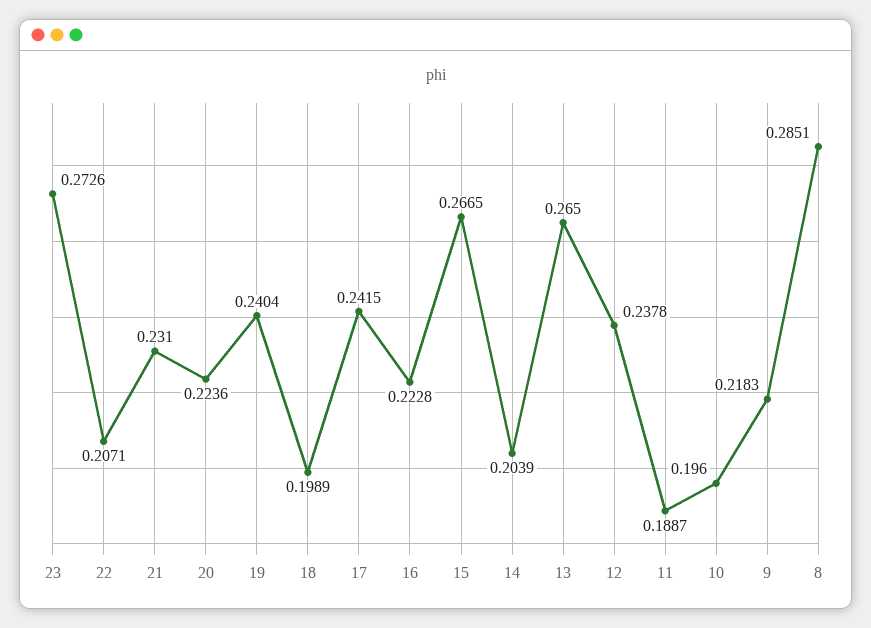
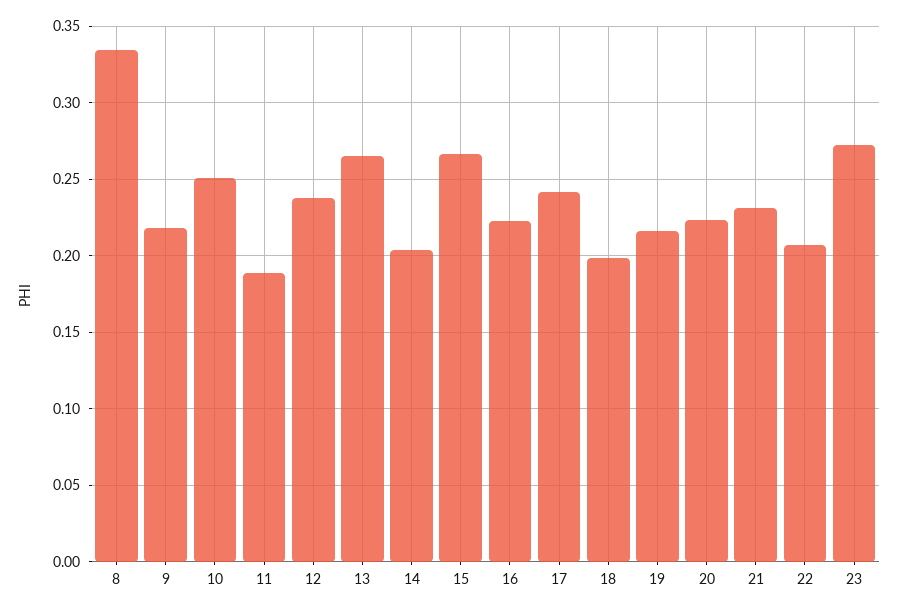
  {
    "23": 0.2726,
    "22": 0.2071,
    "21": 0.231,
    "20": 0.2236,
-   "19": 0.2404,
+   "19": 0.215,
    "18": 0.1989,
    "17": 0.2415,
    "16": 0.2228,
    "15": 0.2665,
    "14": 0.2039,
    "13": 0.265,
    "12": 0.2378,
    "11": 0.1887,
-   "10": 0.196,
+   "10": 0.25,
    "9": 0.2183,
-   "8": 0.2851
+   "8": 0.335
  }

